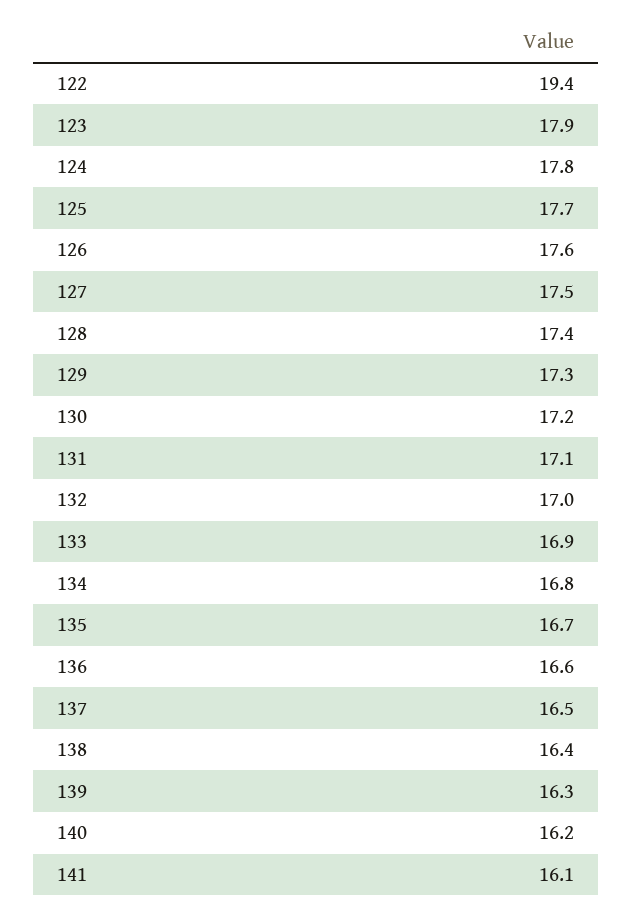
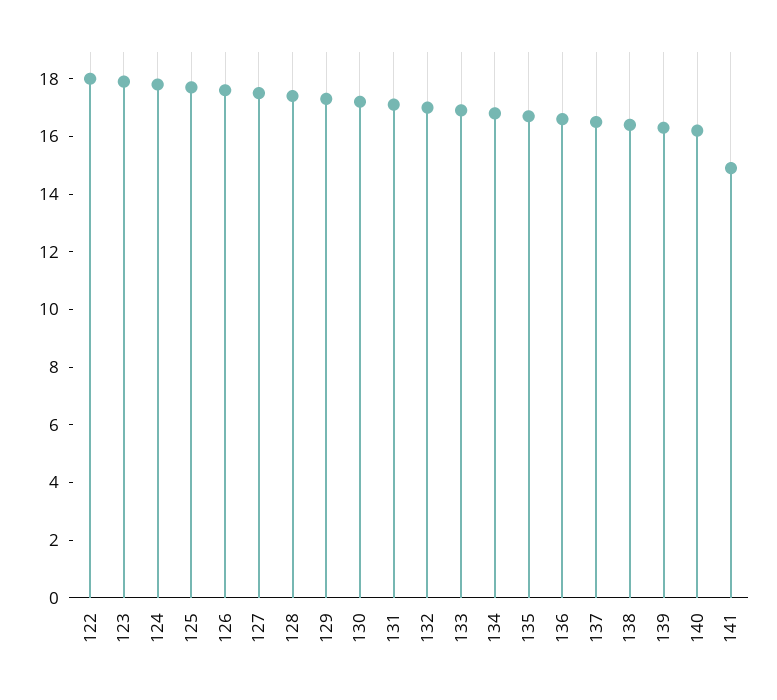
  {
-   "122": 19.4,
+   "122": 18,
    "123": 17.9,
    "124": 17.8,
    "125": 17.7,
    "126": 17.6,
    "127": 17.5,
    "128": 17.4,
    "129": 17.3,
    "130": 17.2,
    "131": 17.1,
    "132": 17,
    "133": 16.9,
    "134": 16.8,
    "135": 16.7,
    "136": 16.6,
    "137": 16.5,
    "138": 16.4,
    "139": 16.3,
    "140": 16.2,
-   "141": 16.1
+   "141": 15
  }

